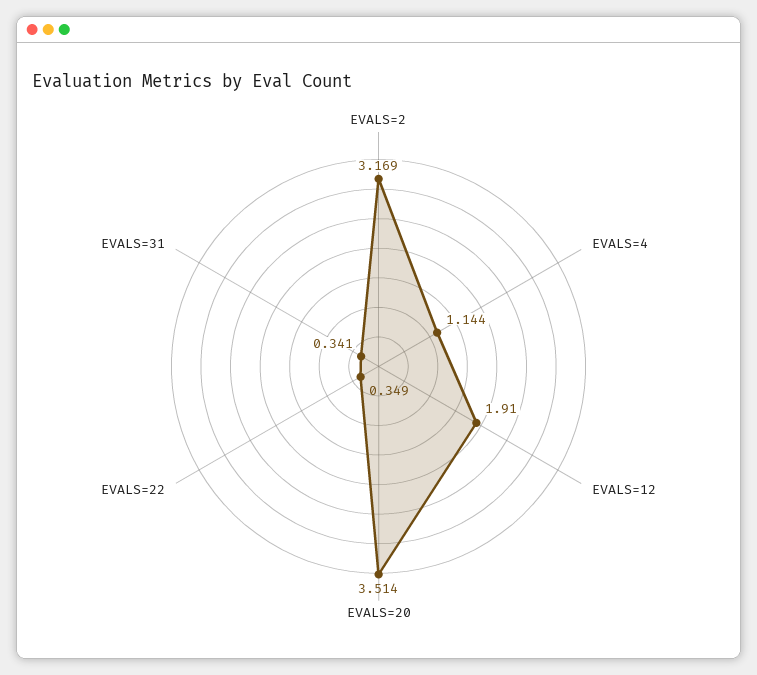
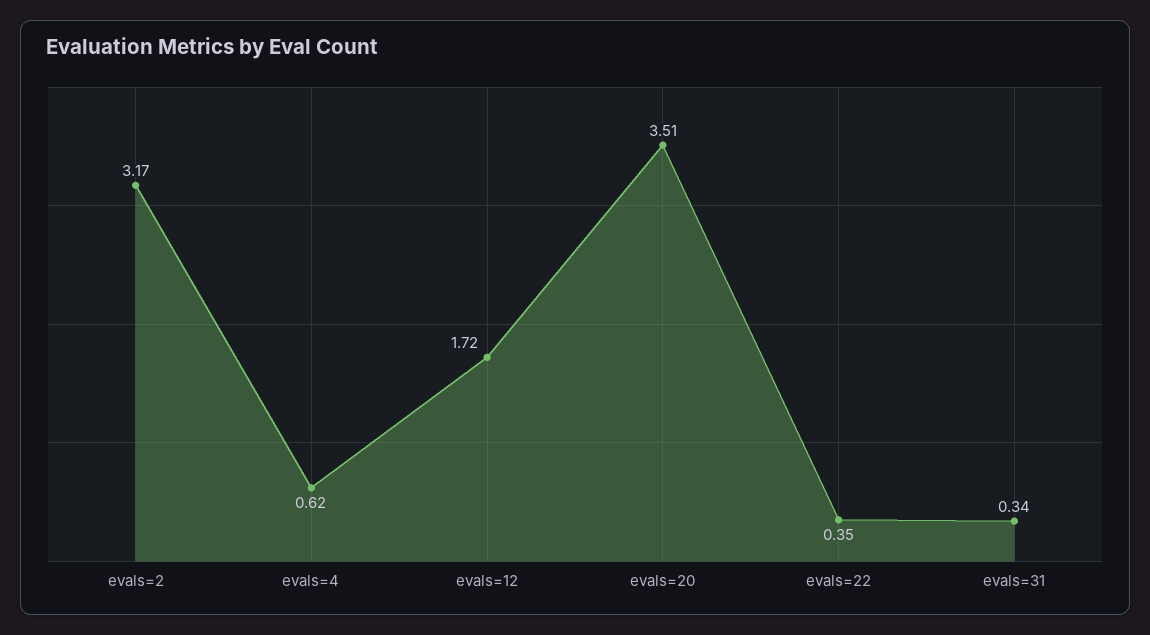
  {
    "EVALS=2": 3.169,
-   "EVALS=4": 1.144,
+   "EVALS=4": 0.62,
-   "EVALS=12": 1.91,
+   "EVALS=12": 1.72,
    "EVALS=20": 3.514,
    "EVALS=22": 0.349,
    "EVALS=31": 0.341
  }

